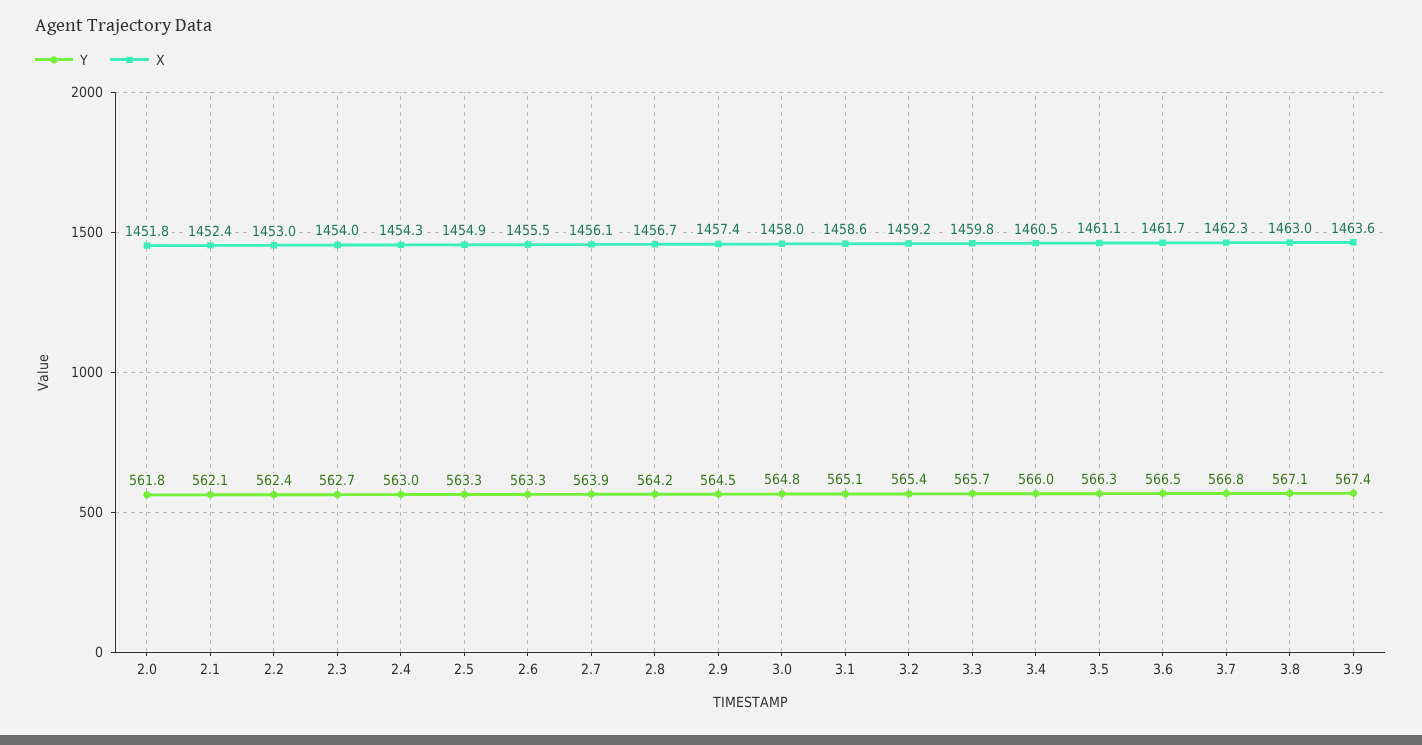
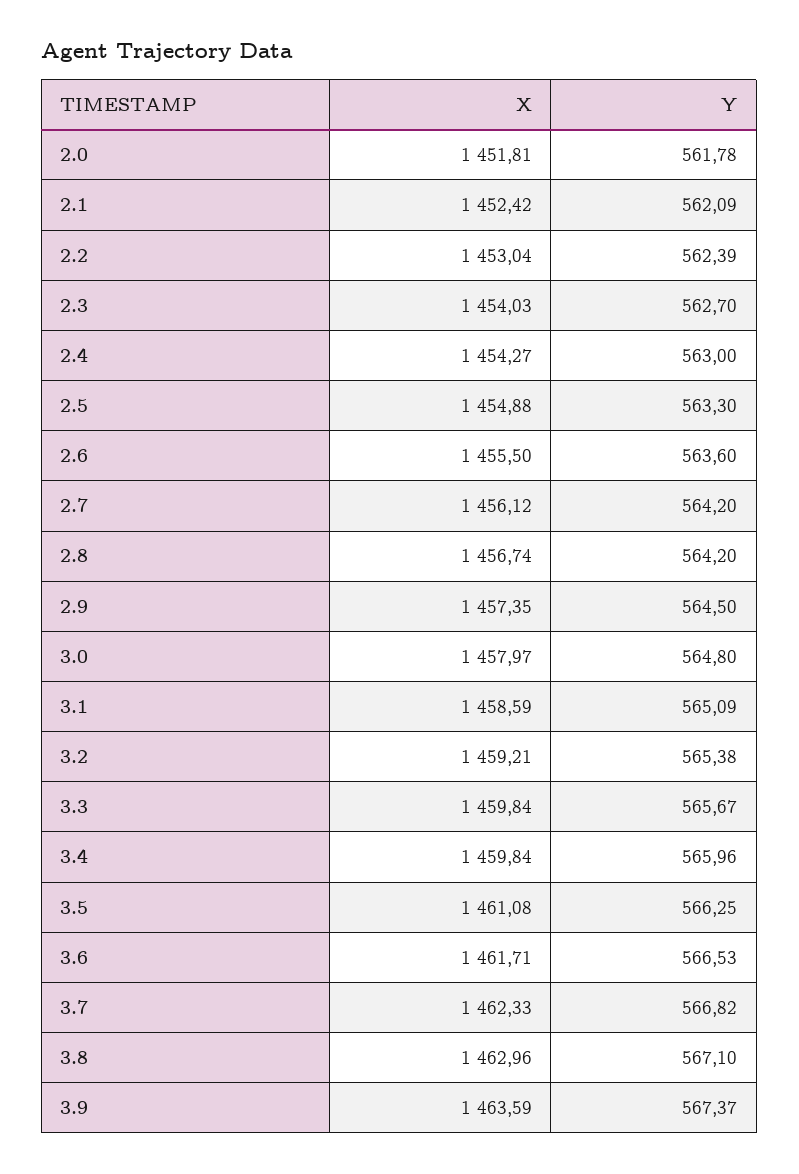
  {
    "Y": {
      "2.0": 561.78,
      "2.1": 562.09,
      "2.2": 562.39,
      "2.3": 562.7,
      "2.4": 563,
      "2.5": 563.3,
-     "2.6": 563.3,
+     "2.6": 563.6,
-     "2.7": 563.9,
+     "2.7": 564.2,
      "2.8": 564.2,
      "2.9": 564.5,
      "3.0": 564.8,
      "3.1": 565.09,
      "3.2": 565.38,
      "3.3": 565.67,
      "3.4": 565.96,
      "3.5": 566.25,
      "3.6": 566.53,
      "3.7": 566.82,
      "3.8": 567.1,
      "3.9": 567.37
    },
    "X": {
      "2.0": 1451.81,
      "2.1": 1452.42,
      "2.2": 1453.04,
      "2.3": 1454.03,
      "2.4": 1454.27,
      "2.5": 1454.88,
      "2.6": 1455.5,
      "2.7": 1456.12,
      "2.8": 1456.74,
      "2.9": 1457.35,
      "3.0": 1457.97,
      "3.1": 1458.59,
      "3.2": 1459.21,
      "3.3": 1459.84,
-     "3.4": 1460.5,
+     "3.4": 1459.84,
      "3.5": 1461.08,
      "3.6": 1461.71,
      "3.7": 1462.33,
      "3.8": 1462.96,
      "3.9": 1463.59
    }
  }

